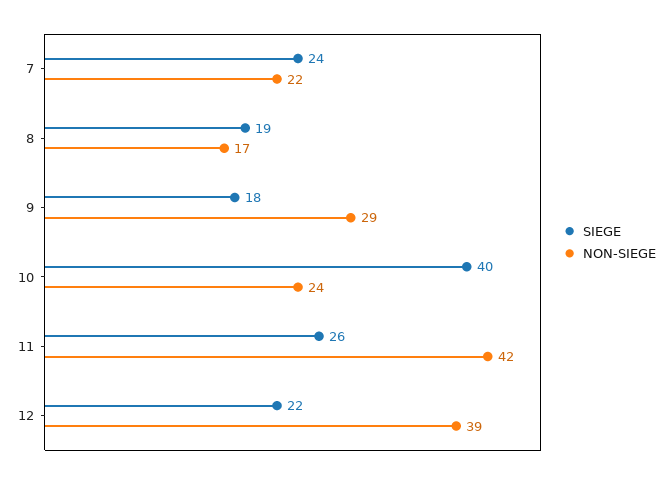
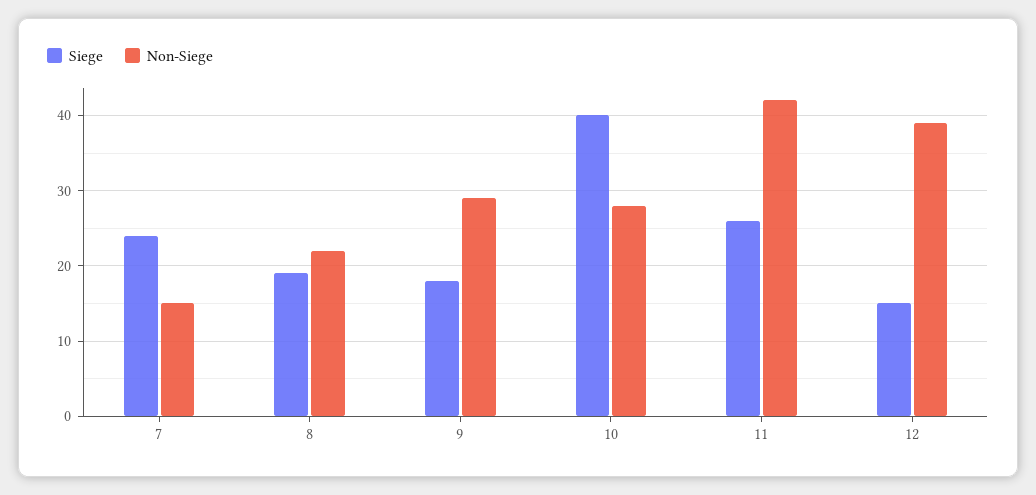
  {
    "SIEGE": {
      "7": 24,
      "8": 19,
      "9": 18,
      "10": 40,
      "11": 26,
-     "12": 22
+     "12": 15
    },
    "NON-SIEGE": {
-     "7": 22,
+     "7": 15,
-     "8": 17,
+     "8": 22,
      "9": 29,
-     "10": 24,
+     "10": 28,
      "11": 42,
      "12": 39
    }
  }

